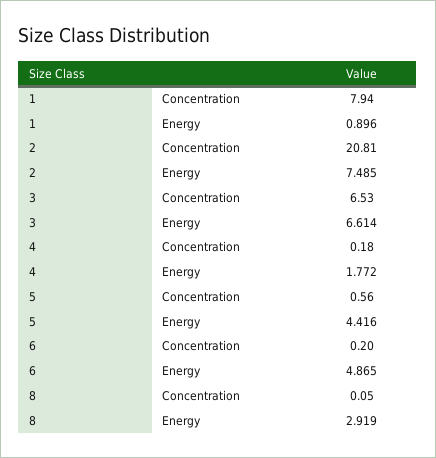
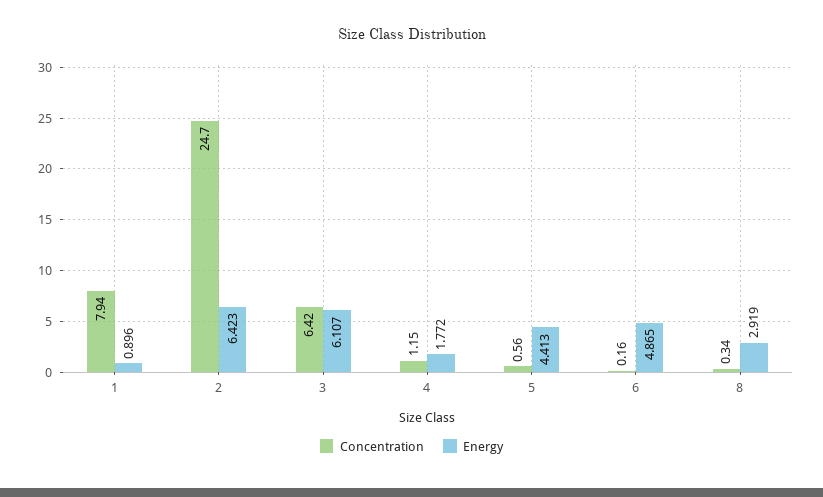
  {
    "Concentration": {
      "1": 7.94,
-     "2": 20.81,
+     "2": 24.7,
-     "3": 6.53,
+     "3": 6.42,
-     "4": 0.18,
+     "4": 1.15,
      "5": 0.56,
-     "6": 0.2,
+     "6": 0.16,
-     "8": 0.05
+     "8": 0.34
    },
    "Energy": {
      "1": 0.896,
-     "2": 7.485,
+     "2": 6.423,
-     "3": 6.614,
+     "3": 6.107,
      "4": 1.772,
-     "5": 4.416,
+     "5": 4.413,
      "6": 4.865,
      "8": 2.919
    }
  }

